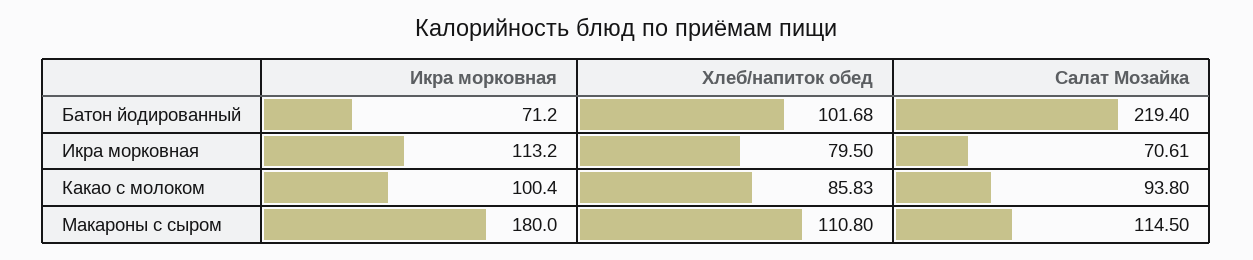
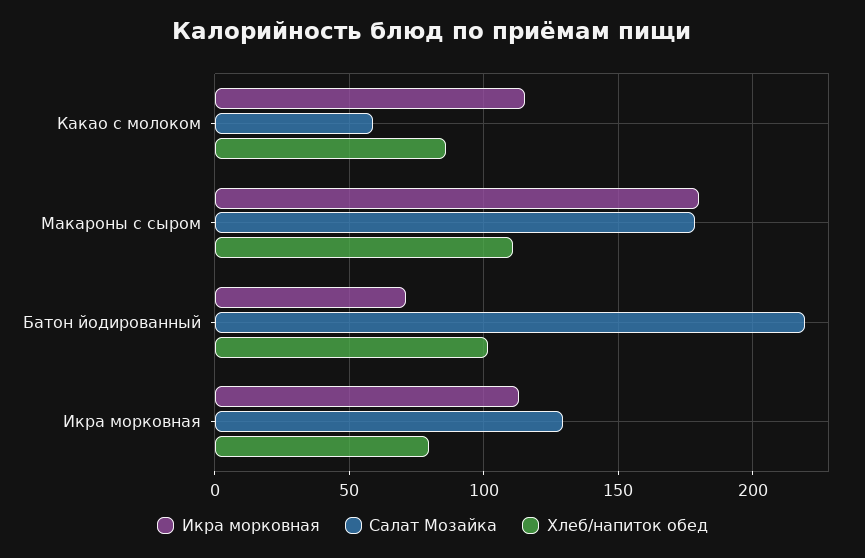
  {
    "Икра морковная": {
      "Батон йодированный": 71.2,
      "Икра морковная": 113.2,
-     "Какао с молоком": 100.4,
+     "Какао с молоком": 115,
      "Макароны с сыром": 180
    },
    "Хлеб/напиток обед": {
      "Батон йодированный": 101.68,
      "Икра морковная": 79.5,
      "Какао с молоком": 85.83,
      "Макароны с сыром": 110.8
    },
    "Салат Мозайка": {
      "Батон йодированный": 219.4,
-     "Икра морковная": 70.61,
+     "Икра морковная": 130,
-     "Какао с молоком": 93.8,
+     "Какао с молоком": 60,
-     "Макароны с сыром": 114.5
+     "Макароны с сыром": 180
    }
  }

